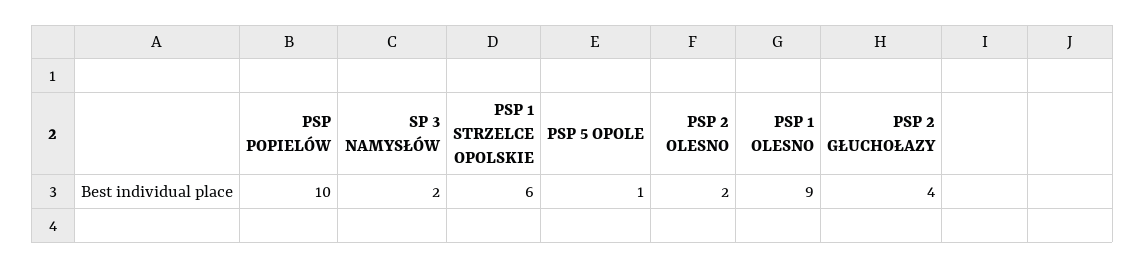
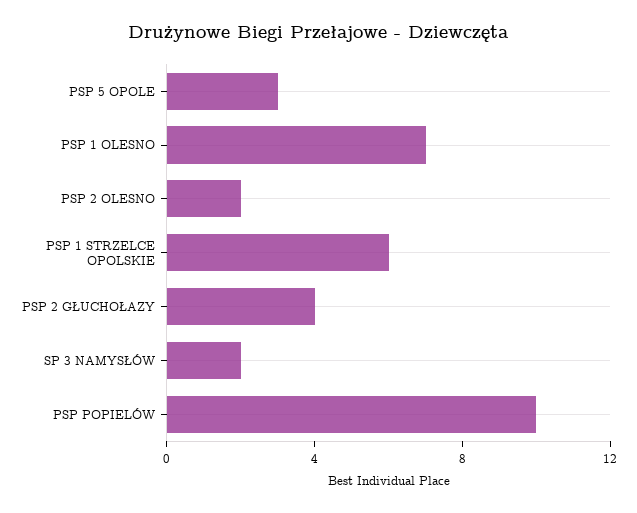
  {
    "PSP POPIELÓW": 10,
    "SP 3 NAMYSŁÓW": 2,
    "PSP 1 STRZELCE OPOLSKIE": 6,
-   "PSP 5 OPOLE": 1,
+   "PSP 5 OPOLE": 3,
    "PSP 2 OLESNO": 2,
-   "PSP 1 OLESNO": 9,
+   "PSP 1 OLESNO": 7,
    "PSP 2 GŁUCHOŁAZY": 4
  }

